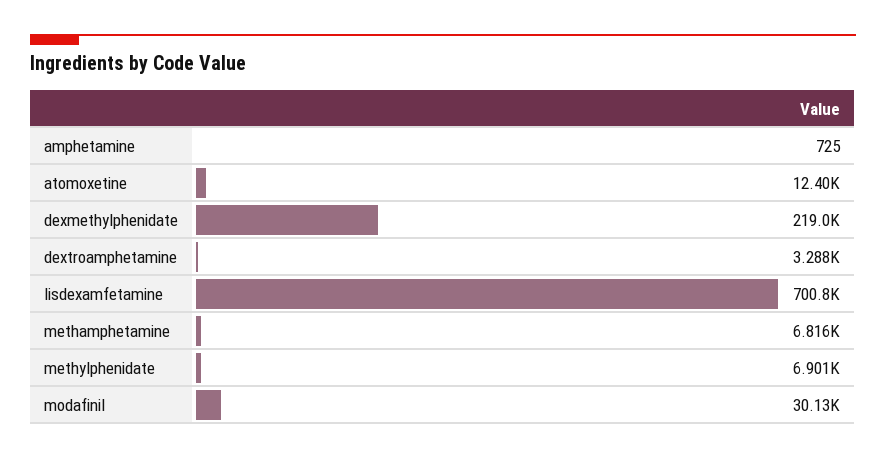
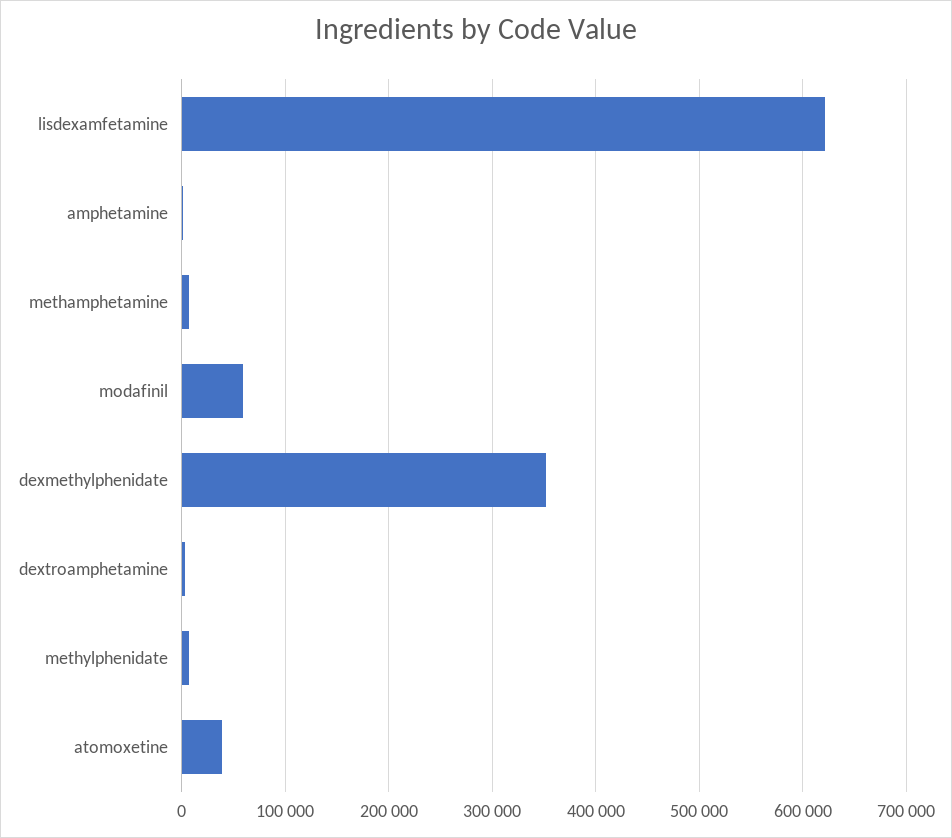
  {
    "amphetamine": 725,
-   "atomoxetine": 12400,
+   "atomoxetine": 40000,
-   "dexmethylphenidate": 219000,
+   "dexmethylphenidate": 350000,
    "dextroamphetamine": 3288,
-   "lisdexamfetamine": 700800,
+   "lisdexamfetamine": 620000,
    "methamphetamine": 6816,
    "methylphenidate": 6901,
-   "modafinil": 30130
+   "modafinil": 60000
  }

